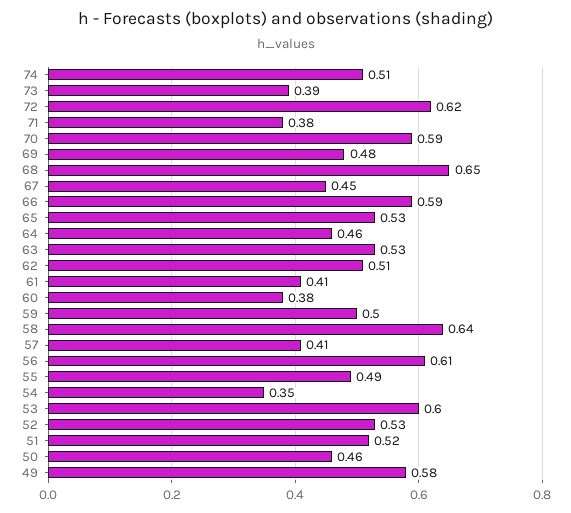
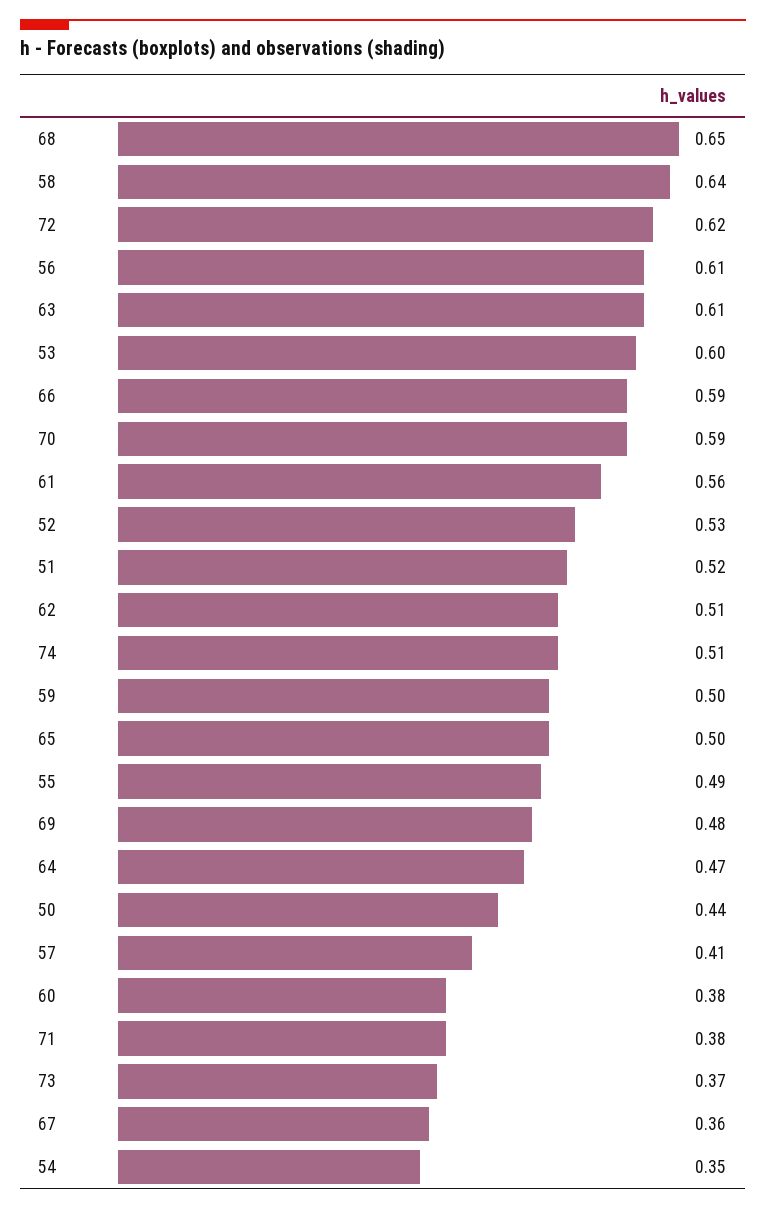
  {
    "74": 0.51,
-   "73": 0.39,
+   "73": 0.37,
    "72": 0.62,
    "71": 0.38,
    "70": 0.59,
    "69": 0.48,
    "68": 0.65,
-   "67": 0.45,
+   "67": 0.36,
    "66": 0.59,
-   "65": 0.53,
+   "65": 0.5,
-   "64": 0.46,
+   "64": 0.47,
-   "63": 0.53,
+   "63": 0.61,
    "62": 0.51,
-   "61": 0.41,
+   "61": 0.56,
    "60": 0.38,
    "59": 0.5,
    "58": 0.64,
    "57": 0.41,
    "56": 0.61,
    "55": 0.49,
    "54": 0.35,
    "53": 0.6,
    "52": 0.53,
    "51": 0.52,
-   "50": 0.46,
+   "50": 0.44
-   "49": 0.58
  }

